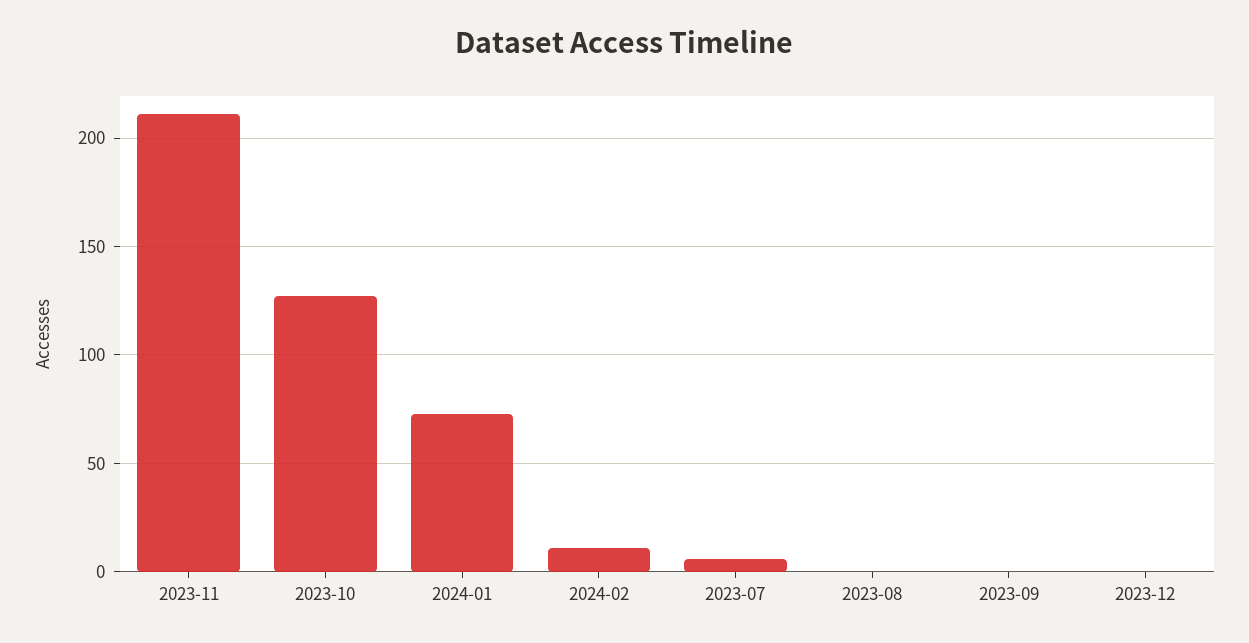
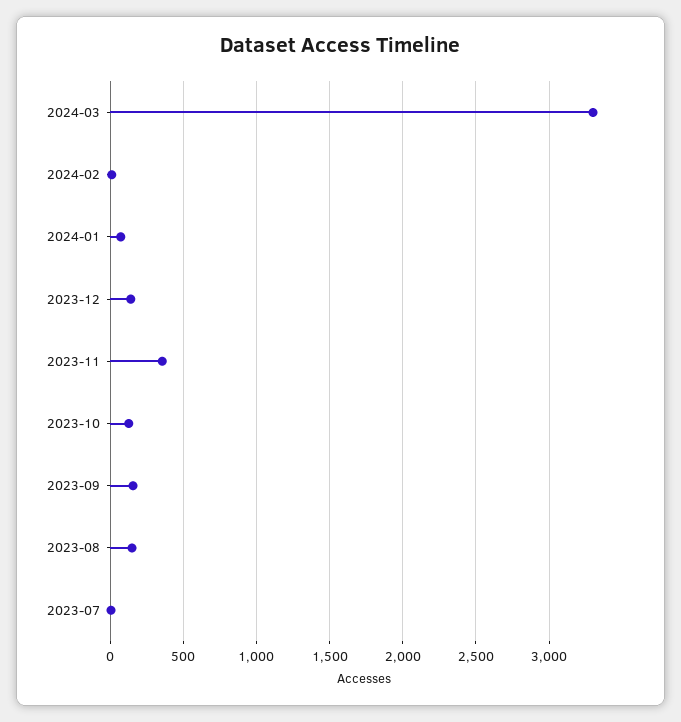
  {
-   "2023-11": 210,
+   "2023-11": 350,
    "2023-10": 125,
    "2024-01": 75,
    "2024-02": 10,
    "2023-07": 5,
-   "2023-08": 0,
+   "2023-08": 150,
-   "2023-09": 0,
+   "2023-09": 150,
-   "2023-12": 0
+   "2023-12": 150,
+   "2024-03": 3300
  }

